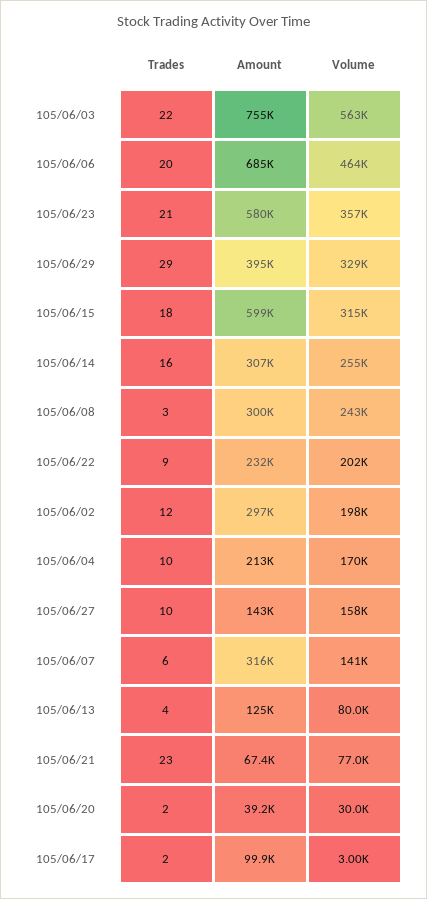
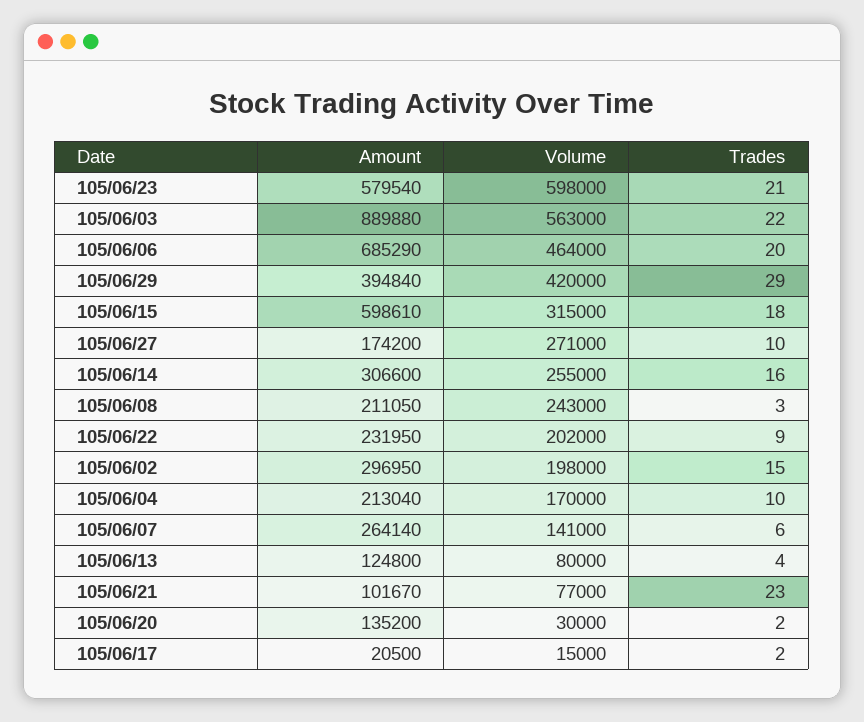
  {
    "Trades": {
      "105/06/03": 22,
      "105/06/06": 20,
      "105/06/23": 21,
      "105/06/29": 29,
      "105/06/15": 18,
      "105/06/14": 16,
      "105/06/08": 3,
      "105/06/22": 9,
-     "105/06/02": 12,
+     "105/06/02": 15,
      "105/06/04": 10,
      "105/06/27": 10,
      "105/06/07": 6,
      "105/06/13": 4,
      "105/06/21": 23,
      "105/06/20": 2,
      "105/06/17": 2
    },
    "Amount": {
-     "105/06/03": 755000,
+     "105/06/03": 889880,
      "105/06/06": 685290,
      "105/06/23": 579540,
      "105/06/29": 394840,
      "105/06/15": 598610,
      "105/06/14": 306600,
-     "105/06/08": 300000,
+     "105/06/08": 211050,
      "105/06/22": 231950,
      "105/06/02": 296950,
      "105/06/04": 213040,
-     "105/06/27": 143000,
+     "105/06/27": 174200,
-     "105/06/07": 316000,
+     "105/06/07": 264140,
      "105/06/13": 124800,
-     "105/06/21": 67400,
+     "105/06/21": 101670,
-     "105/06/20": 39200,
+     "105/06/20": 135200,
-     "105/06/17": 99900
+     "105/06/17": 20500
    },
    "Volume": {
      "105/06/03": 563000,
      "105/06/06": 464000,
-     "105/06/23": 357000,
+     "105/06/23": 598000,
-     "105/06/29": 329000,
+     "105/06/29": 420000,
      "105/06/15": 315000,
      "105/06/14": 255000,
      "105/06/08": 243000,
      "105/06/22": 202000,
      "105/06/02": 198000,
      "105/06/04": 170000,
-     "105/06/27": 158000,
+     "105/06/27": 271000,
      "105/06/07": 141000,
      "105/06/13": 80000,
      "105/06/21": 77000,
      "105/06/20": 30000,
-     "105/06/17": 3000
+     "105/06/17": 15000
    }
  }

